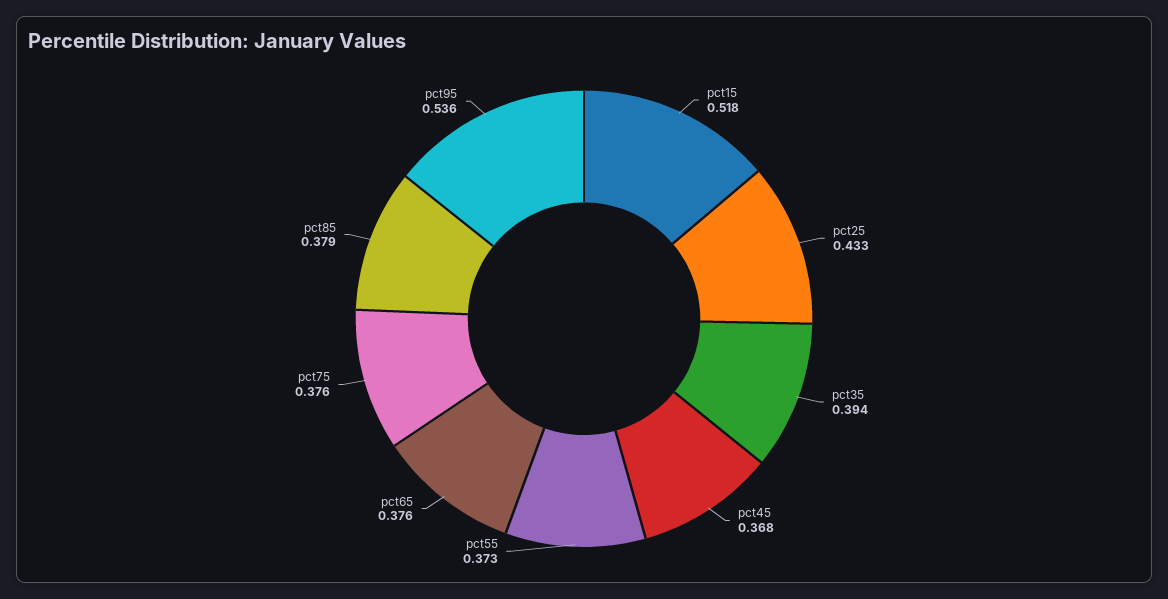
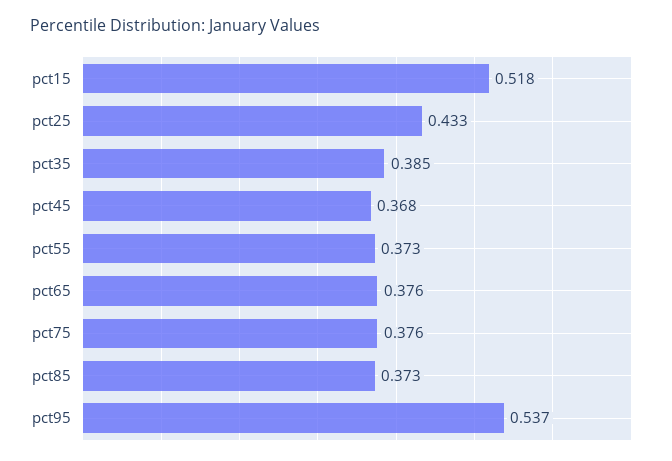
  {
    "pct15": 0.518,
    "pct25": 0.433,
-   "pct35": 0.394,
+   "pct35": 0.385,
    "pct45": 0.368,
    "pct55": 0.373,
    "pct65": 0.376,
    "pct75": 0.376,
-   "pct85": 0.379,
+   "pct85": 0.373,
-   "pct95": 0.536
+   "pct95": 0.537
  }

